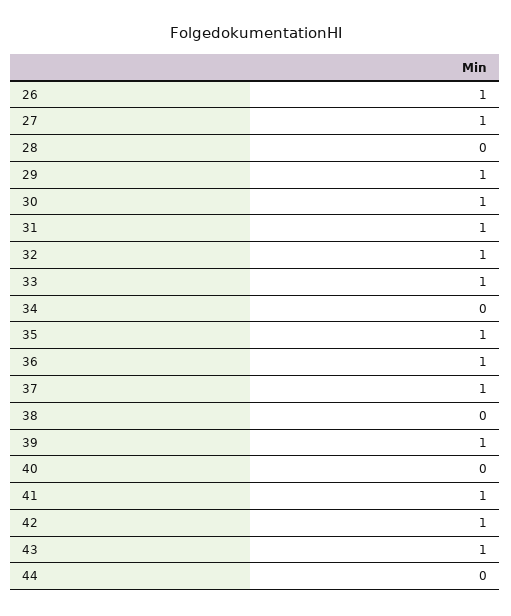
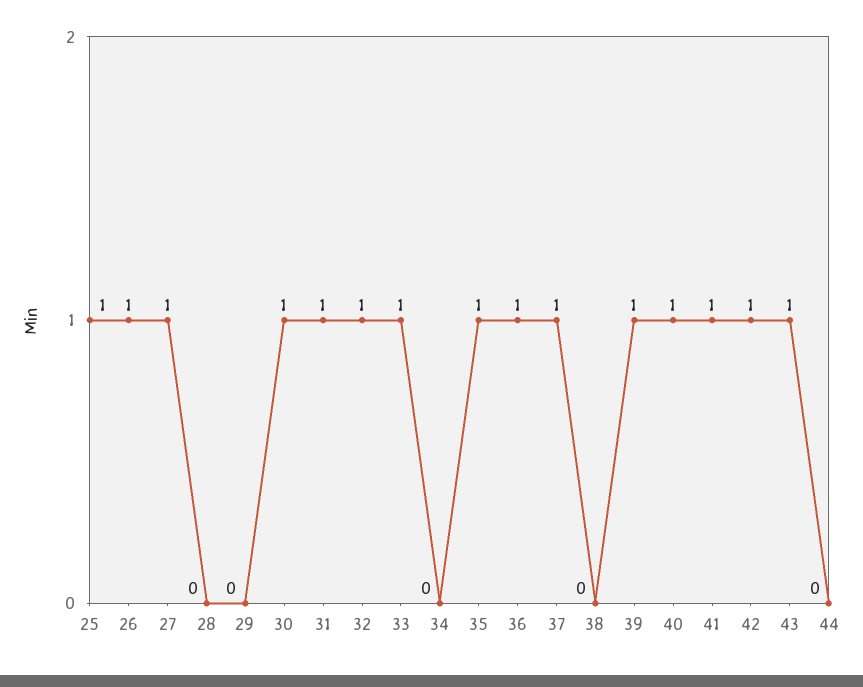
  {
    "26": 1,
    "27": 1,
    "28": 0,
-   "29": 1,
+   "29": 0,
    "30": 1,
    "31": 1,
    "32": 1,
    "33": 1,
    "34": 0,
    "35": 1,
    "36": 1,
    "37": 1,
    "38": 0,
    "39": 1,
-   "40": 0,
+   "40": 1,
    "41": 1,
    "42": 1,
    "43": 1,
-   "44": 0
+   "44": 0,
+   "25": 1
  }

